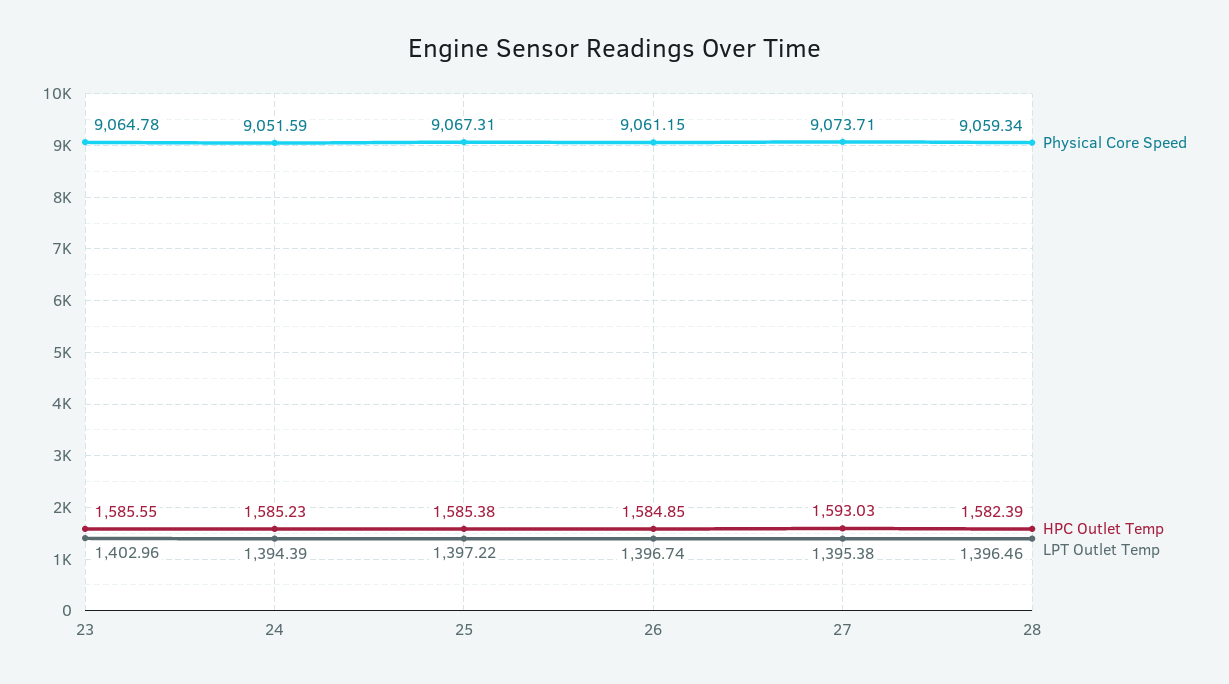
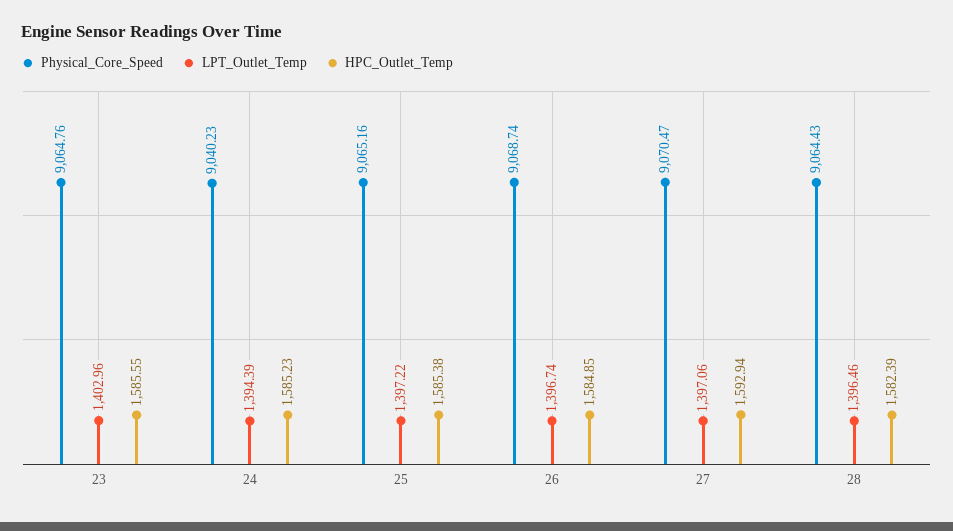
  {
    "Physical Core Speed": {
-     "23": 9064.78,
+     "23": 9064.76,
-     "24": 9051.59,
+     "24": 9040.23,
-     "25": 9067.31,
+     "25": 9065.16,
-     "26": 9061.15,
+     "26": 9068.74,
-     "27": 9073.71,
+     "27": 9070.47,
-     "28": 9059.34
+     "28": 9064.43
    },
    "HPC Outlet Temp": {
      "23": 1585.55,
      "24": 1585.23,
      "25": 1585.38,
      "26": 1584.85,
-     "27": 1593.03,
+     "27": 1592.94,
      "28": 1582.39
    },
    "LPT Outlet Temp": {
      "23": 1402.96,
      "24": 1394.39,
      "25": 1397.22,
      "26": 1396.74,
-     "27": 1395.38,
+     "27": 1397.06,
      "28": 1396.46
    }
  }

